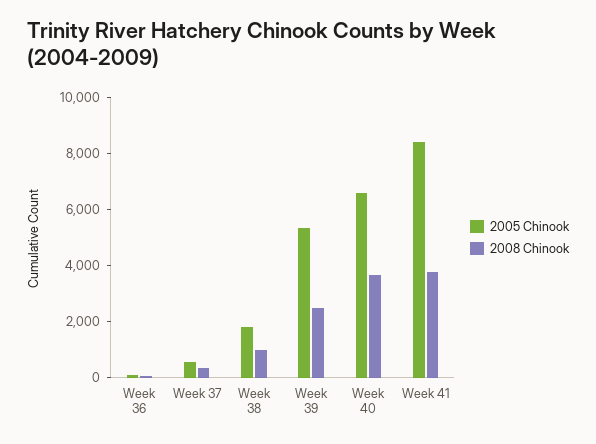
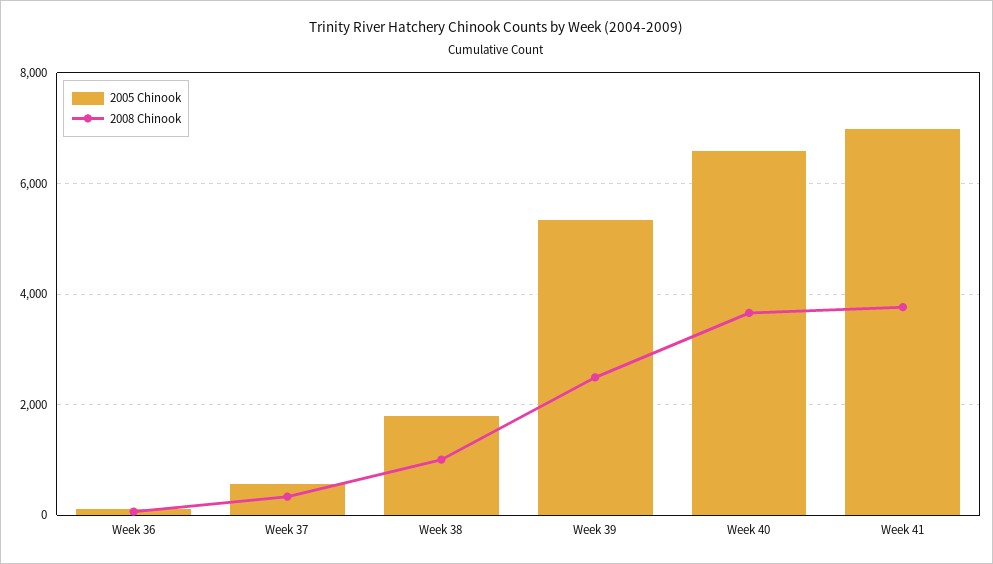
  {
    "2005 Chinook": {
      "Week 36": 200,
      "Week 37": 600,
      "Week 38": 1800,
      "Week 39": 5400,
      "Week 40": 6600,
-     "Week 41": 8500
+     "Week 41": 7000
    },
    "2008 Chinook": {
      "Week 36": 0,
      "Week 37": 400,
      "Week 38": 1000,
      "Week 39": 2400,
      "Week 40": 3600,
      "Week 41": 3800
    }
  }

